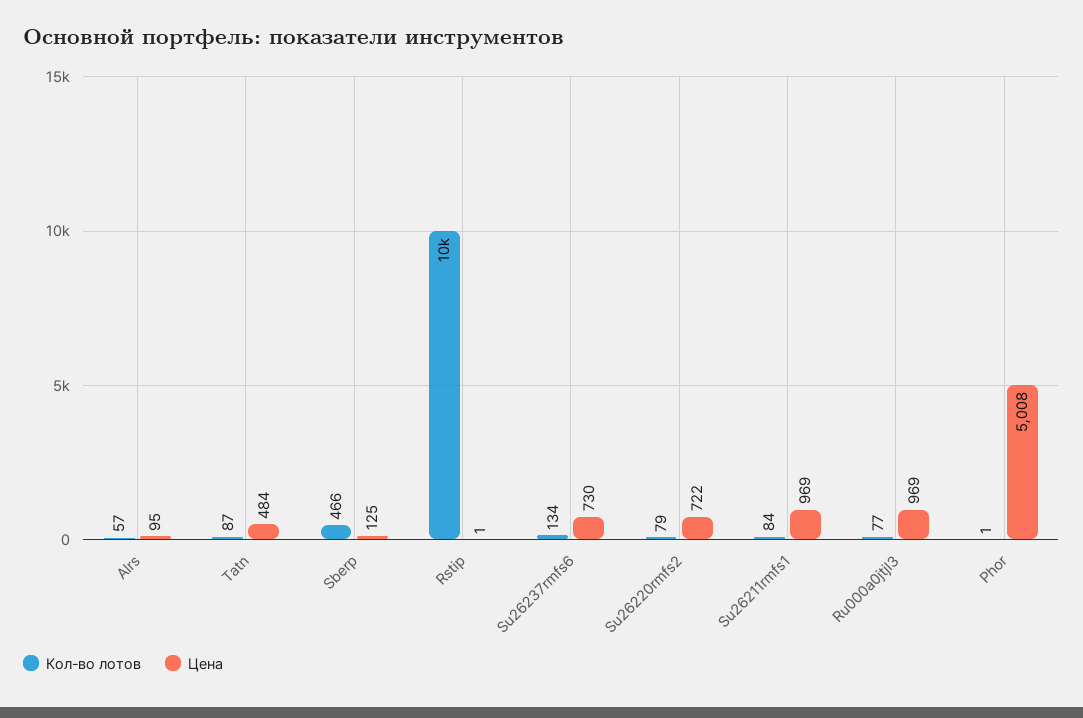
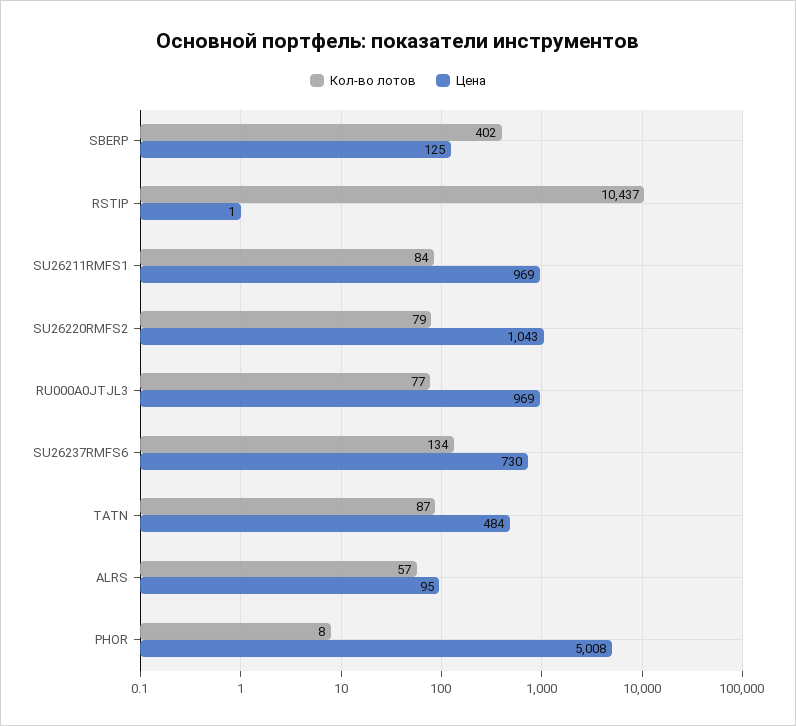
  {
    "Кол-во лотов": {
      "Alrs": 57,
      "Tatn": 87,
-     "Sberp": 466,
+     "Sberp": 402,
      "Rstip": 10437,
      "Su26237rmfs6": 134,
      "Su26220rmfs2": 79,
      "Su26211rmfs1": 84,
      "Ru000a0jtjl3": 77,
-     "Phor": 1
+     "Phor": 8
    },
    "Цена": {
      "Alrs": 95,
      "Tatn": 484,
      "Sberp": 125,
      "Rstip": 1,
      "Su26237rmfs6": 730,
-     "Su26220rmfs2": 722,
+     "Su26220rmfs2": 1043,
      "Su26211rmfs1": 969,
      "Ru000a0jtjl3": 969,
      "Phor": 5008
    }
  }

